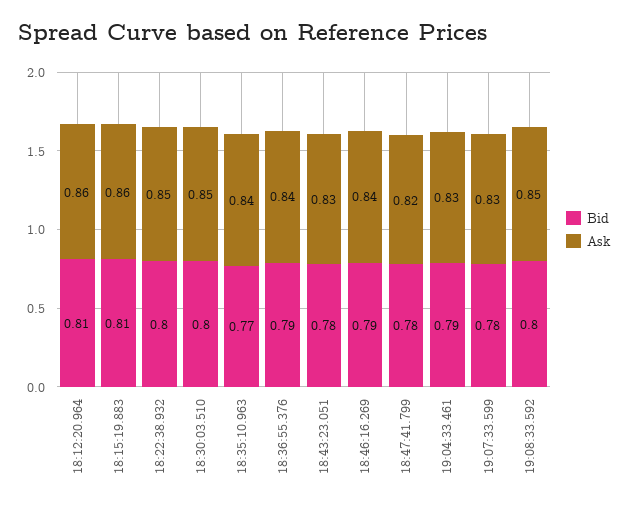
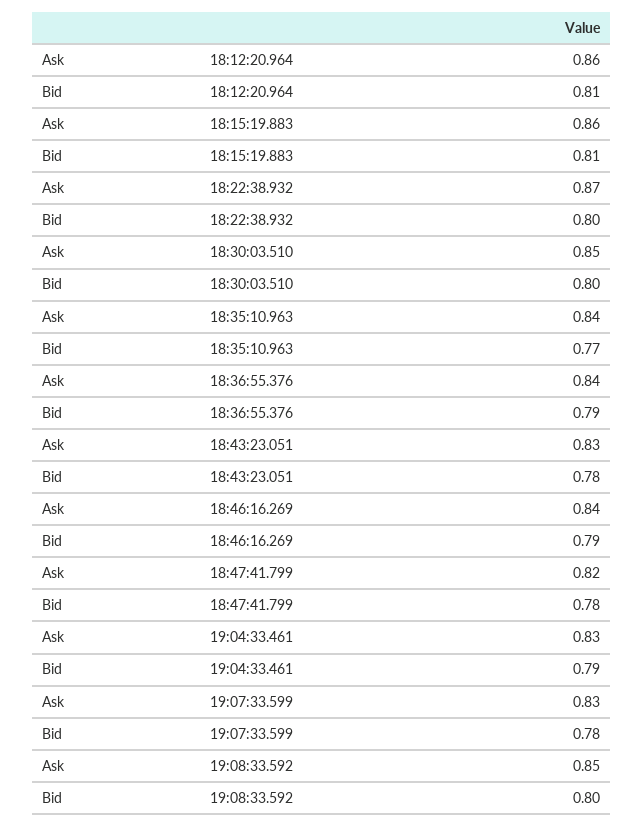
  {
    "Bid": {
      "18:12:20.964": 0.81,
      "18:15:19.883": 0.81,
      "18:22:38.932": 0.8,
      "18:30:03.510": 0.8,
      "18:35:10.963": 0.77,
      "18:36:55.376": 0.79,
      "18:43:23.051": 0.78,
      "18:46:16.269": 0.79,
      "18:47:41.799": 0.78,
      "19:04:33.461": 0.79,
      "19:07:33.599": 0.78,
      "19:08:33.592": 0.8
    },
    "Ask": {
      "18:12:20.964": 0.86,
      "18:15:19.883": 0.86,
-     "18:22:38.932": 0.85,
+     "18:22:38.932": 0.87,
      "18:30:03.510": 0.85,
      "18:35:10.963": 0.84,
      "18:36:55.376": 0.84,
      "18:43:23.051": 0.83,
      "18:46:16.269": 0.84,
      "18:47:41.799": 0.82,
      "19:04:33.461": 0.83,
      "19:07:33.599": 0.83,
      "19:08:33.592": 0.85
    }
  }

